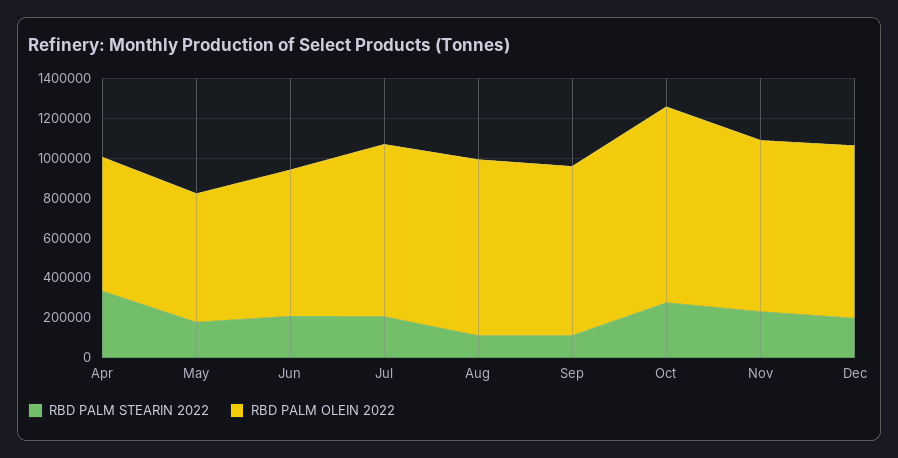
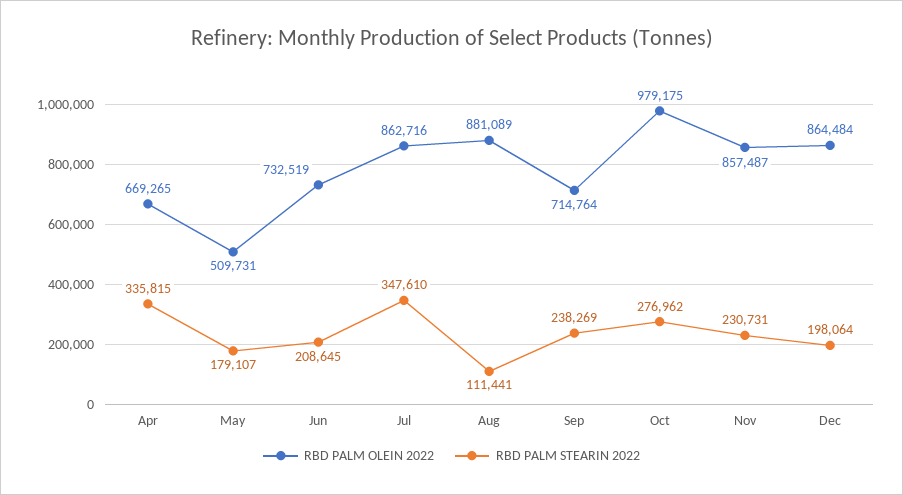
  {
    "RBD PALM STEARIN 2022": {
      "Apr": 335815,
      "May": 179107,
      "Jun": 208645,
-     "Jul": 200000,
+     "Jul": 347610,
      "Aug": 111441,
-     "Sep": 100000,
+     "Sep": 238269,
      "Oct": 276962,
      "Nov": 230731,
      "Dec": 198064
    },
    "RBD PALM OLEIN 2022": {
      "Apr": 669265,
-     "May": 650000,
+     "May": 509731,
      "Jun": 732519,
      "Jul": 862716,
      "Aug": 881089,
-     "Sep": 850000,
+     "Sep": 714764,
      "Oct": 979175,
      "Nov": 857487,
      "Dec": 864484
    }
  }

